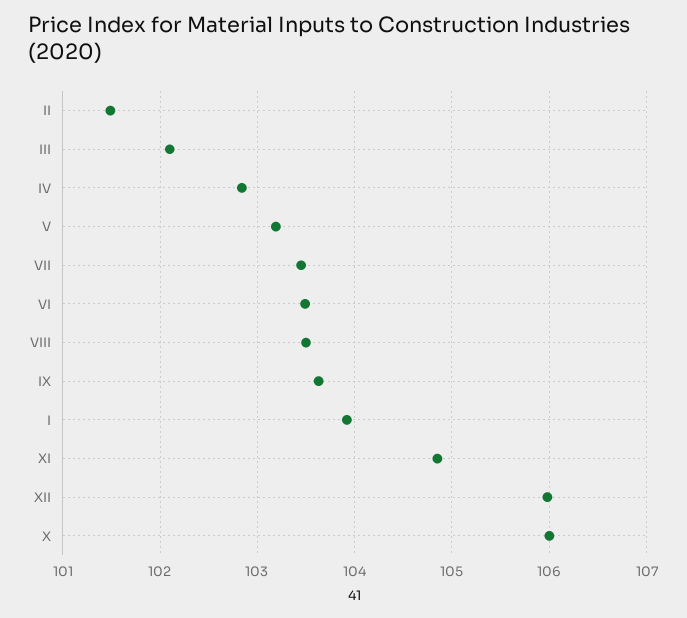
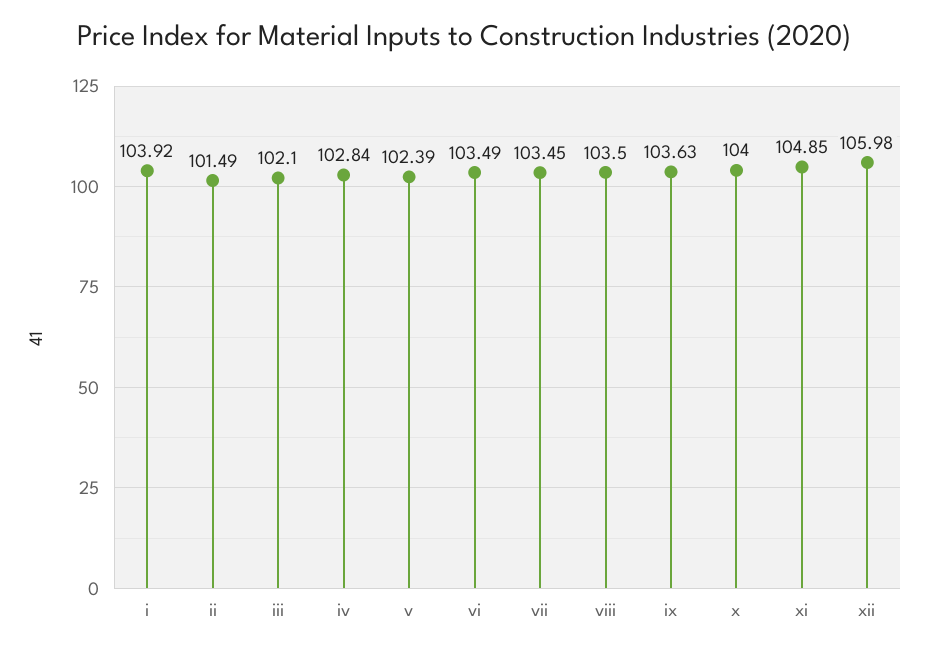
  {
    "II": 101.49,
    "III": 102.1,
    "IV": 102.84,
-   "V": 103.2,
+   "V": 102.39,
    "VII": 103.45,
    "VI": 103.49,
    "VIII": 103.5,
    "IX": 103.63,
    "I": 103.92,
    "XI": 104.85,
    "XII": 105.98,
-   "X": 106
+   "X": 104
  }

